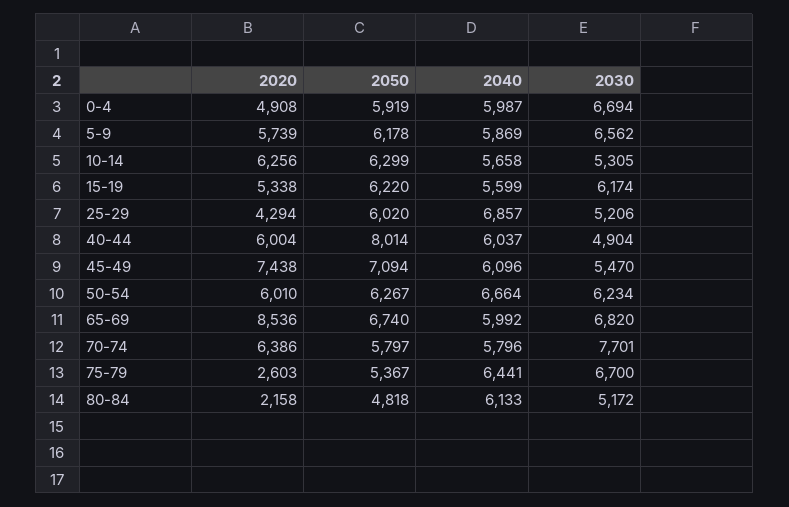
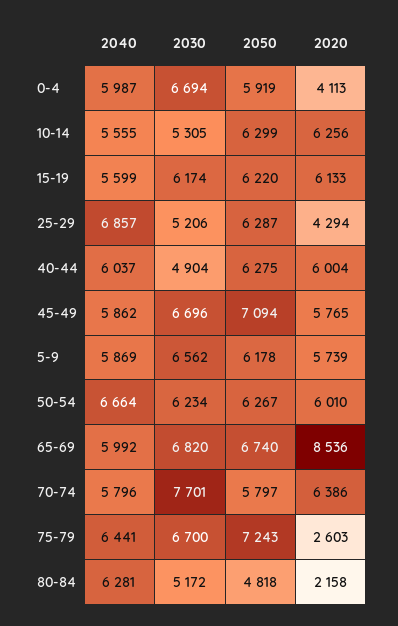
  {
    "2020": {
-     "0-4": 4908,
+     "0-4": 4113,
      "5-9": 5739,
      "10-14": 6256,
-     "15-19": 5338,
+     "15-19": 6133,
      "25-29": 4294,
      "40-44": 6004,
-     "45-49": 7438,
+     "45-49": 5765,
      "50-54": 6010,
      "65-69": 8536,
      "70-74": 6386,
      "75-79": 2603,
      "80-84": 2158
    },
    "2050": {
      "0-4": 5919,
      "5-9": 6178,
      "10-14": 6299,
      "15-19": 6220,
-     "25-29": 6020,
+     "25-29": 6287,
-     "40-44": 8014,
+     "40-44": 6275,
      "45-49": 7094,
      "50-54": 6267,
      "65-69": 6740,
      "70-74": 5797,
-     "75-79": 5367,
+     "75-79": 7243,
      "80-84": 4818
    },
    "2040": {
      "0-4": 5987,
      "5-9": 5869,
-     "10-14": 5658,
+     "10-14": 5555,
      "15-19": 5599,
      "25-29": 6857,
      "40-44": 6037,
-     "45-49": 6096,
+     "45-49": 5862,
      "50-54": 6664,
      "65-69": 5992,
      "70-74": 5796,
      "75-79": 6441,
-     "80-84": 6133
+     "80-84": 6281
    },
    "2030": {
      "0-4": 6694,
      "5-9": 6562,
      "10-14": 5305,
      "15-19": 6174,
      "25-29": 5206,
      "40-44": 4904,
-     "45-49": 5470,
+     "45-49": 6696,
      "50-54": 6234,
      "65-69": 6820,
      "70-74": 7701,
      "75-79": 6700,
      "80-84": 5172
    }
  }

